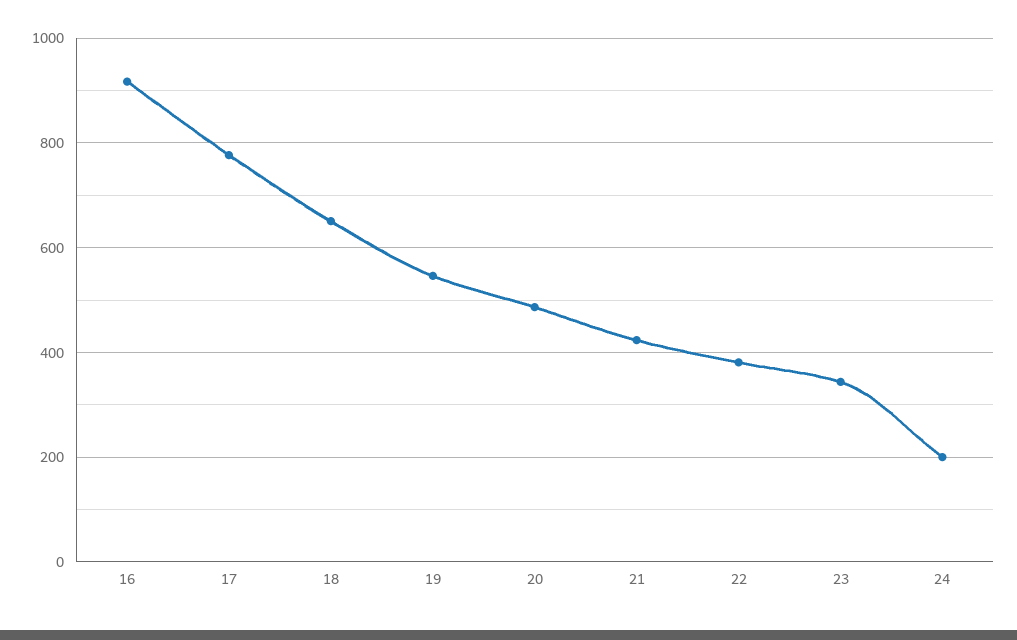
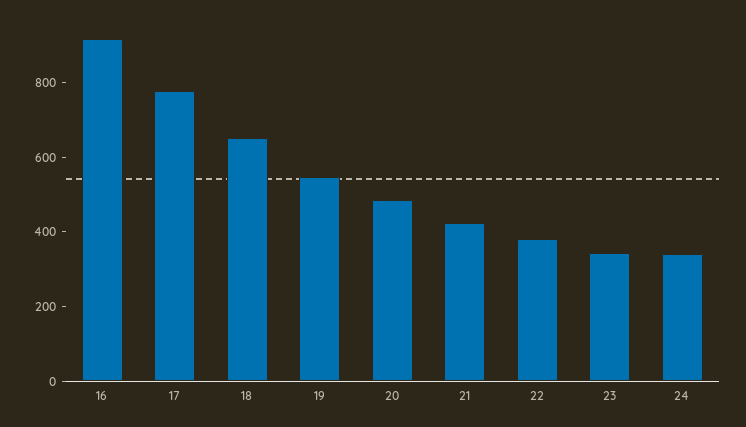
  {
    "16": 920,
    "17": 780,
    "18": 660,
    "19": 540,
    "20": 480,
    "21": 420,
    "22": 380,
    "23": 340,
-   "24": 200
+   "24": 350
  }

